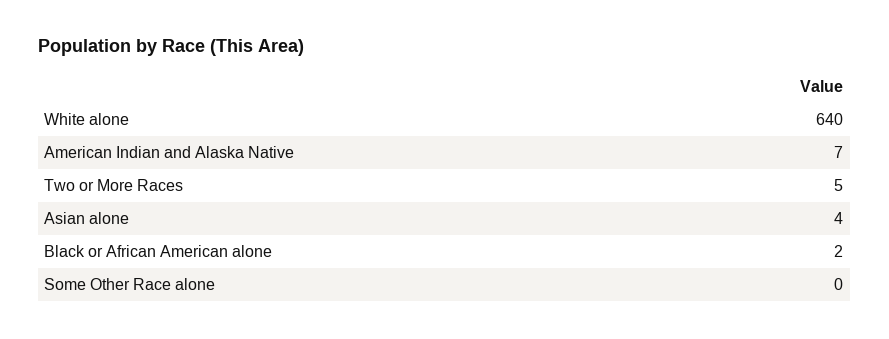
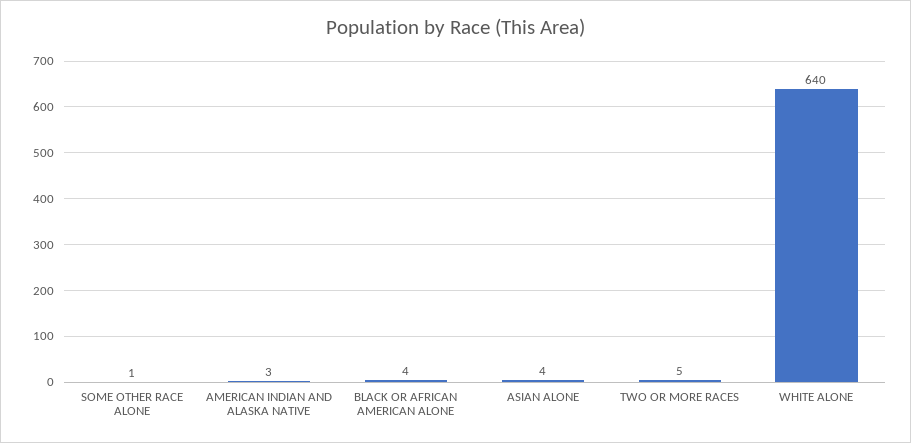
  {
    "White alone": 640,
-   "American Indian and Alaska Native": 7,
+   "American Indian and Alaska Native": 3,
    "Two or More Races": 5,
    "Asian alone": 4,
-   "Black or African American alone": 2,
+   "Black or African American alone": 4,
-   "Some Other Race alone": 0
+   "Some Other Race alone": 1
  }

